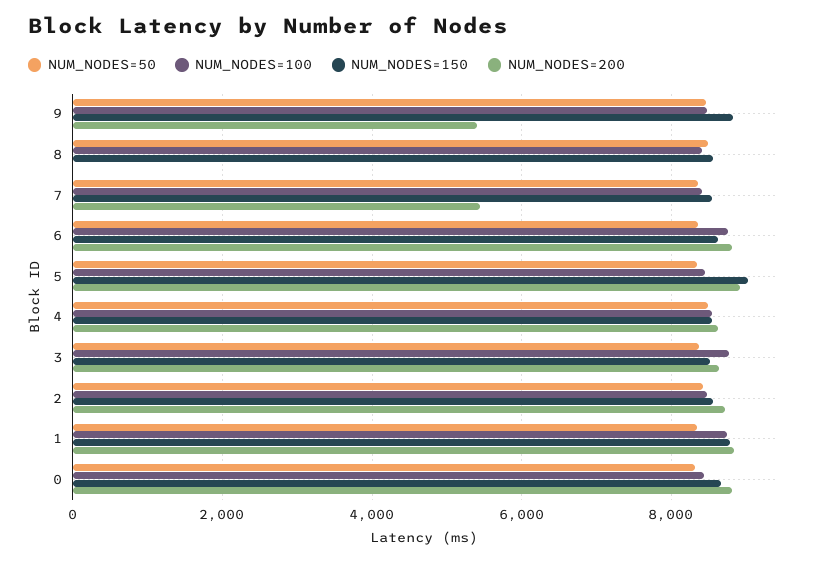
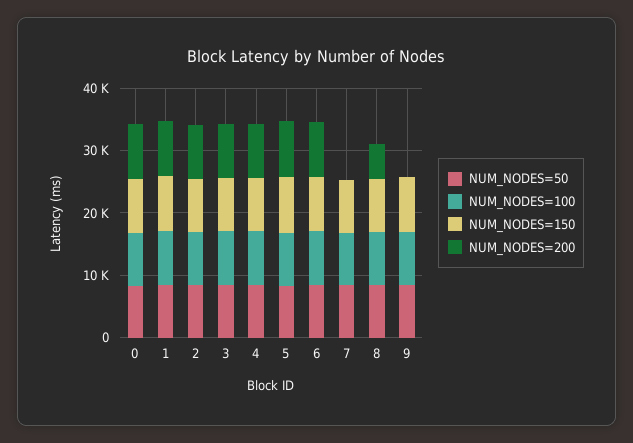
  {
    "NUM_NODES=50": {
      "9": 8400,
      "8": 8400,
      "7": 8400,
      "6": 8400,
      "5": 8400,
      "4": 8400,
      "3": 8400,
      "2": 8400,
      "1": 8400,
      "0": 8400
    },
    "NUM_NODES=100": {
      "9": 8400,
      "8": 8400,
      "7": 8400,
      "6": 8800,
      "5": 8400,
      "4": 8600,
      "3": 8800,
      "2": 8400,
      "1": 8800,
      "0": 8400
    },
    "NUM_NODES=150": {
      "9": 8800,
      "8": 8600,
      "7": 8600,
      "6": 8600,
      "5": 9000,
      "4": 8600,
      "3": 8600,
      "2": 8600,
      "1": 8800,
      "0": 8600
    },
    "NUM_NODES=200": {
-     "9": 5400,
+     "9": 0,
-     "8": 0,
+     "8": 6000,
-     "7": 5400,
+     "7": 0,
      "6": 8800,
      "5": 9000,
      "4": 8600,
      "3": 8600,
      "2": 8800,
      "1": 8800,
      "0": 8800
    }
  }

